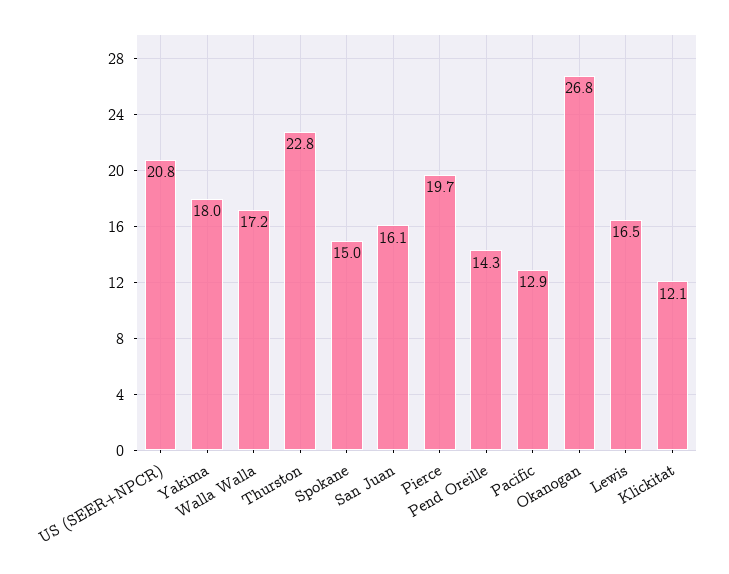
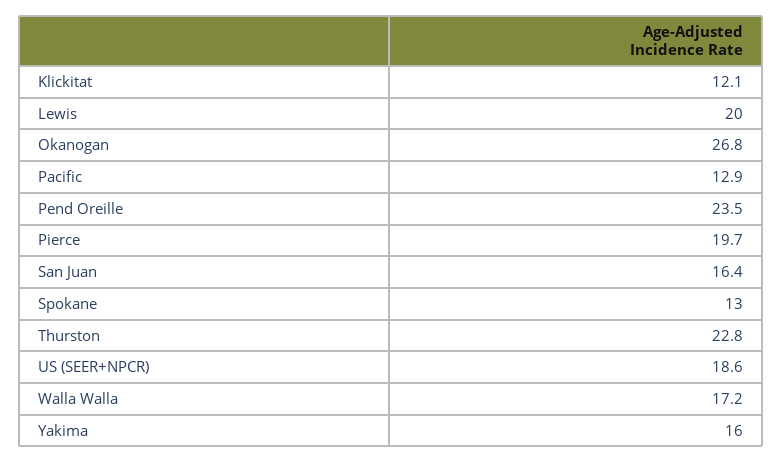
  {
-   "US (SEER+NPCR)": 20.8,
+   "US (SEER+NPCR)": 18.6,
-   "Yakima": 18,
+   "Yakima": 16,
    "Walla Walla": 17.2,
    "Thurston": 22.8,
-   "Spokane": 15,
+   "Spokane": 13,
-   "San Juan": 16.1,
+   "San Juan": 16.4,
    "Pierce": 19.7,
-   "Pend Oreille": 14.3,
+   "Pend Oreille": 23.5,
    "Pacific": 12.9,
    "Okanogan": 26.8,
-   "Lewis": 16.5,
+   "Lewis": 20,
    "Klickitat": 12.1
  }

